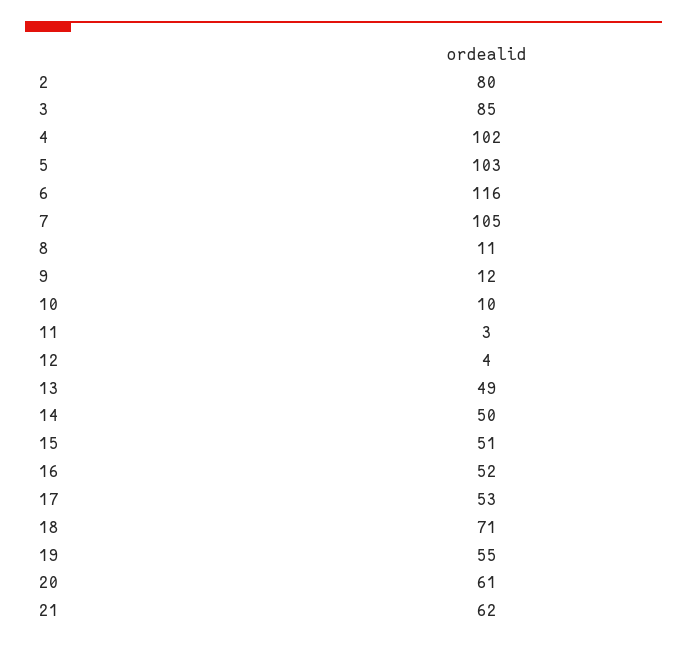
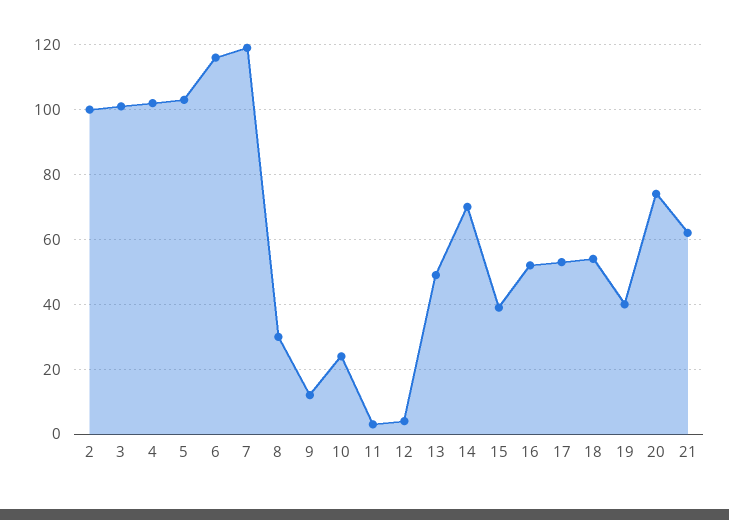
  {
-   "2": 80,
+   "2": 100,
-   "3": 85,
+   "3": 100,
    "4": 102,
    "5": 103,
    "6": 116,
-   "7": 105,
+   "7": 120,
-   "8": 11,
+   "8": 30,
    "9": 12,
-   "10": 10,
+   "10": 25,
    "11": 3,
    "12": 4,
    "13": 49,
-   "14": 50,
+   "14": 70,
-   "15": 51,
+   "15": 40,
    "16": 52,
    "17": 53,
-   "18": 71,
+   "18": 55,
-   "19": 55,
+   "19": 40,
-   "20": 61,
+   "20": 75,
    "21": 62
  }

